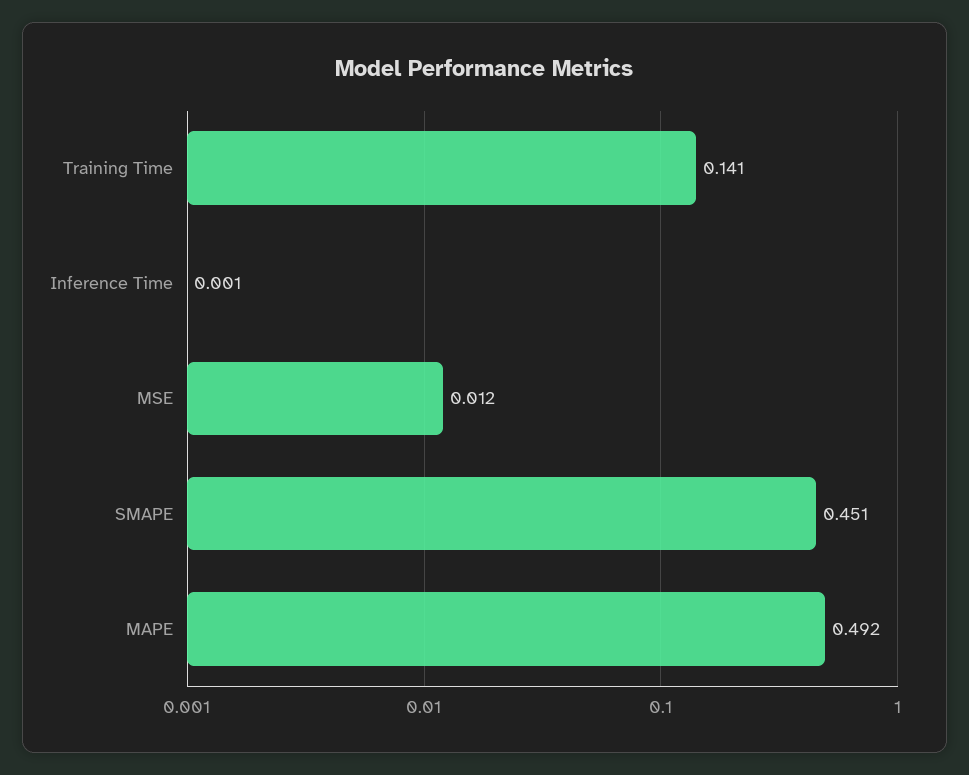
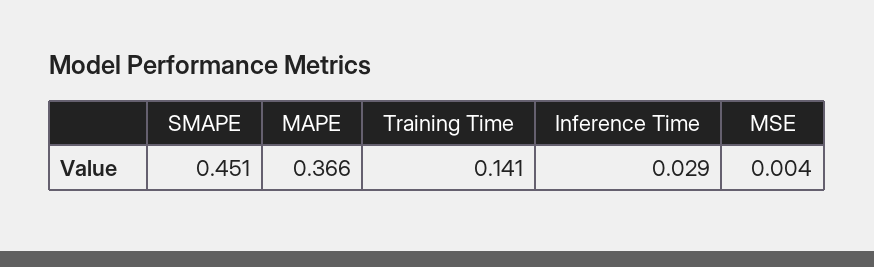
  {
    "Training Time": 0.141,
-   "Inference Time": 0.001,
+   "Inference Time": 0.029,
-   "MSE": 0.012,
+   "MSE": 0.004,
    "SMAPE": 0.451,
-   "MAPE": 0.492
+   "MAPE": 0.366
  }

